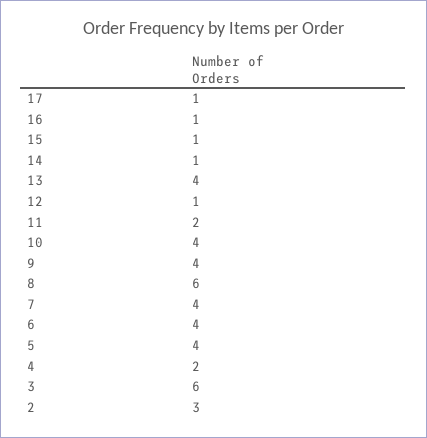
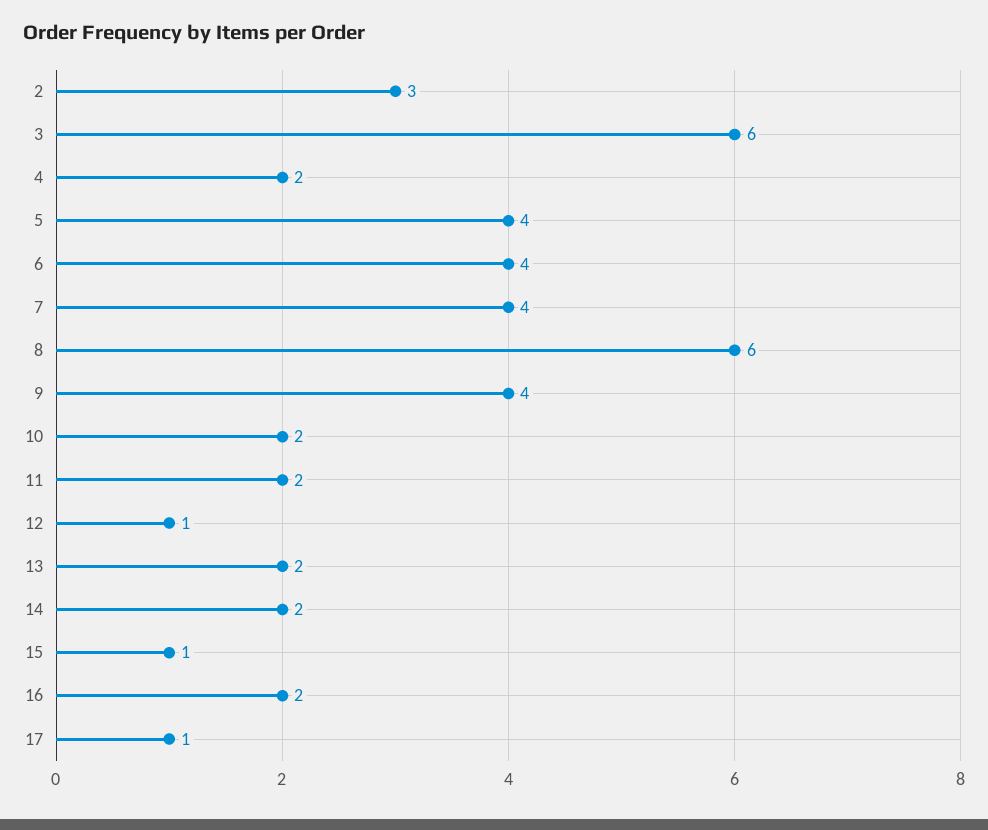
  {
    "17": 1,
-   "16": 1,
+   "16": 2,
    "15": 1,
-   "14": 1,
+   "14": 2,
-   "13": 4,
+   "13": 2,
    "12": 1,
    "11": 2,
-   "10": 4,
+   "10": 2,
    "9": 4,
    "8": 6,
    "7": 4,
    "6": 4,
    "5": 4,
    "4": 2,
    "3": 6,
    "2": 3
  }

